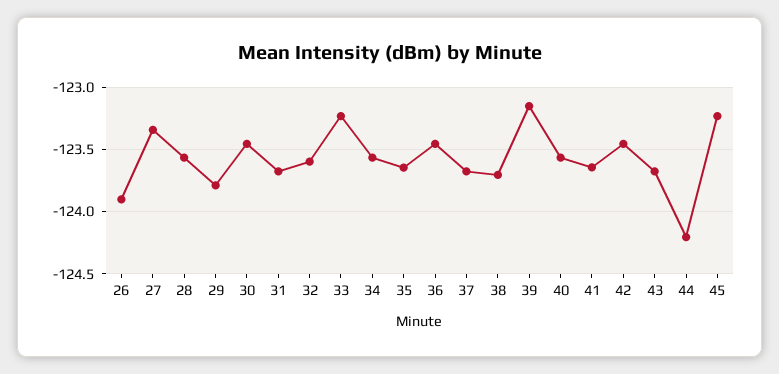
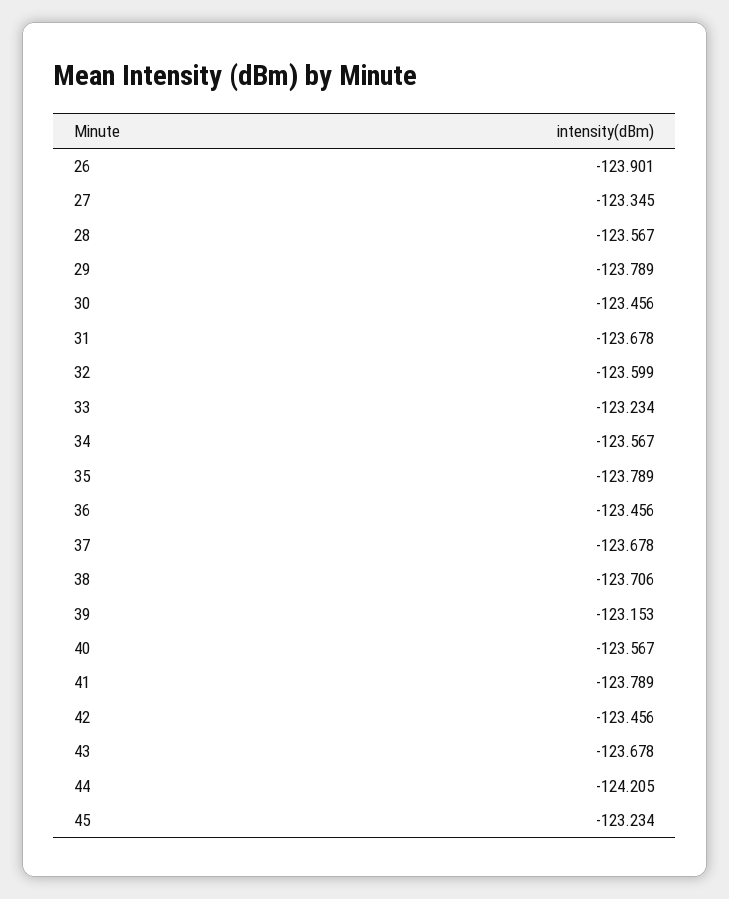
  {
    "26": -123.901,
    "27": -123.345,
    "28": -123.567,
    "29": -123.789,
    "30": -123.456,
    "31": -123.678,
    "32": -123.599,
    "33": -123.234,
    "34": -123.567,
-   "35": -123.65,
+   "35": -123.789,
    "36": -123.456,
    "37": -123.678,
    "38": -123.706,
    "39": -123.153,
    "40": -123.567,
-   "41": -123.65,
+   "41": -123.789,
    "42": -123.456,
    "43": -123.678,
    "44": -124.205,
    "45": -123.234
  }

